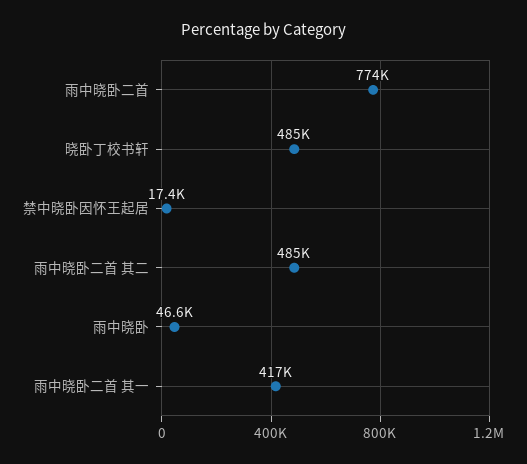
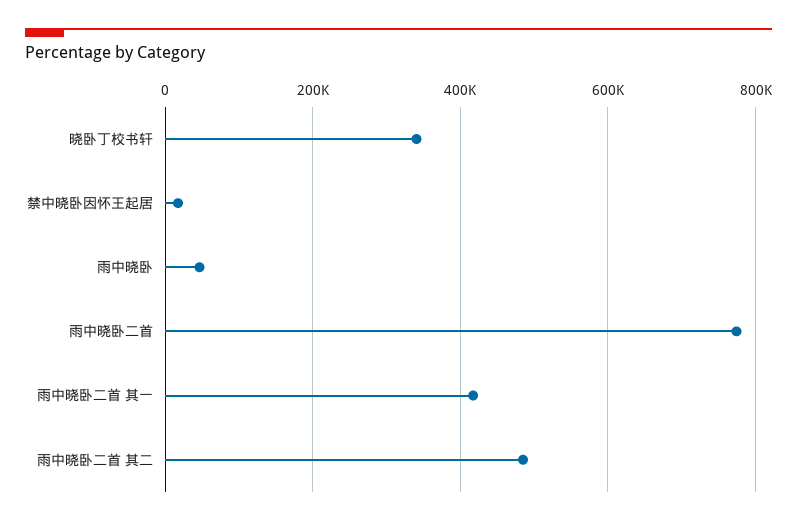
  {
    "雨中晓卧二首": 774000,
-   "晓卧丁校书轩": 485000,
+   "晓卧丁校书轩": 340000,
    "禁中晓卧因怀王起居": 17400,
    "雨中晓卧二首 其二": 485000,
    "雨中晓卧": 46600,
    "雨中晓卧二首 其一": 417000
  }

